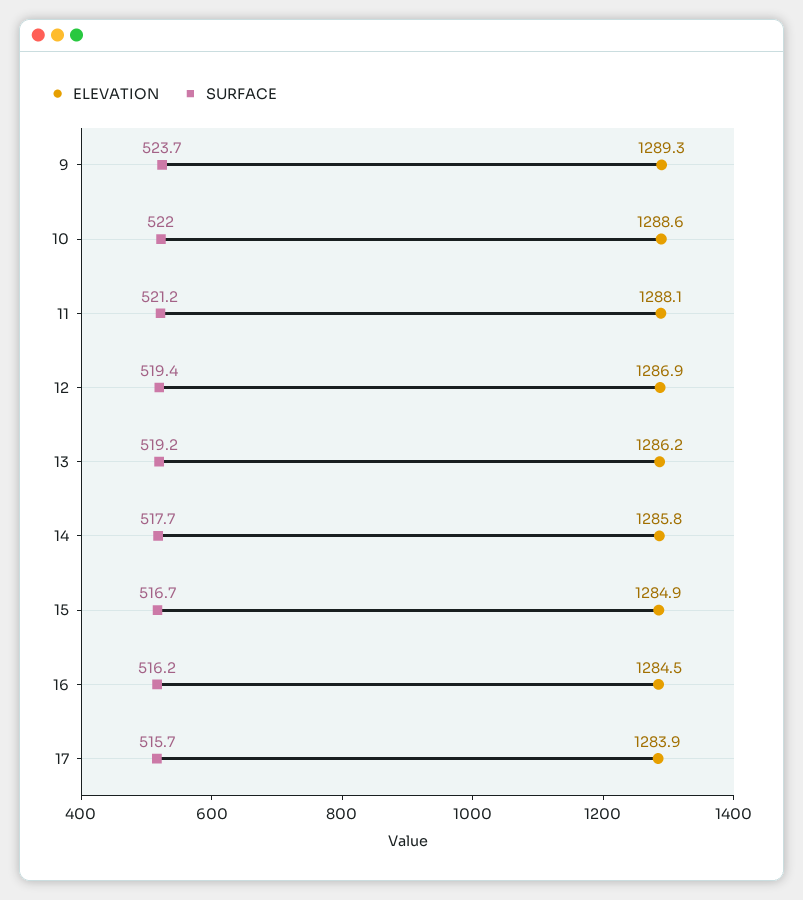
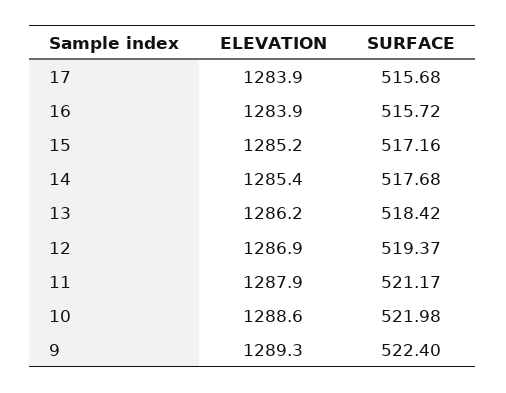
  {
    "ELEVATION": {
      "9": 1289.3,
      "10": 1288.6,
-     "11": 1288.1,
+     "11": 1287.9,
      "12": 1286.9,
      "13": 1286.2,
-     "14": 1285.8,
+     "14": 1285.4,
-     "15": 1284.9,
+     "15": 1285.2,
-     "16": 1284.5,
+     "16": 1283.9,
      "17": 1283.9
    },
    "SURFACE": {
-     "9": 523.7,
+     "9": 522.4,
      "10": 521.98,
      "11": 521.17,
      "12": 519.37,
-     "13": 519.2,
+     "13": 518.42,
      "14": 517.68,
-     "15": 516.7,
+     "15": 517.16,
-     "16": 516.2,
+     "16": 515.72,
      "17": 515.68
    }
  }

